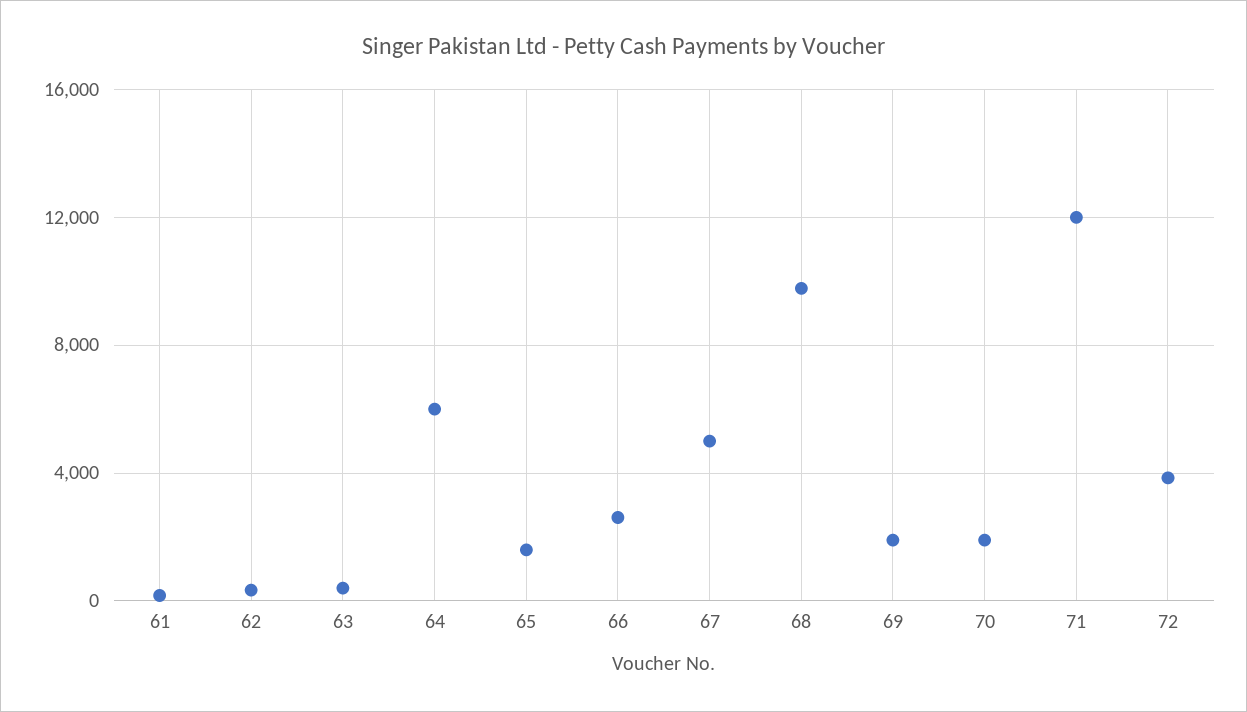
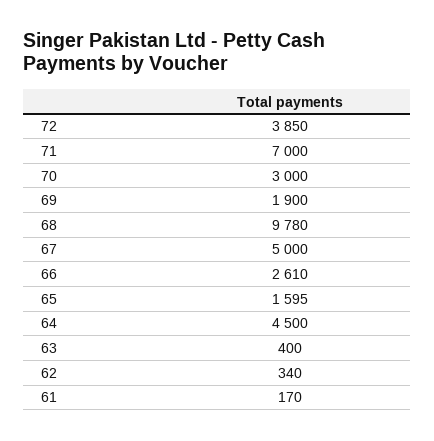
  {
    "61": 170,
    "62": 340,
    "63": 400,
-   "64": 6000,
+   "64": 4500,
    "65": 1595,
    "66": 2610,
    "67": 5000,
    "68": 9780,
    "69": 1900,
-   "70": 2000,
+   "70": 3000,
-   "71": 12000,
+   "71": 7000,
    "72": 3850
  }

